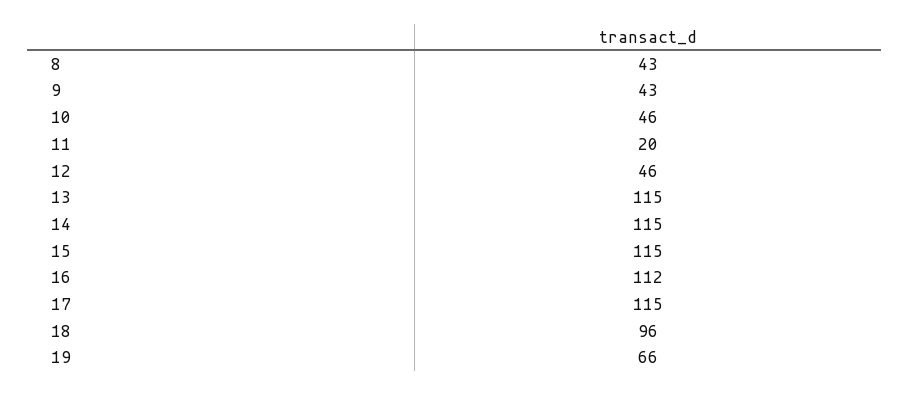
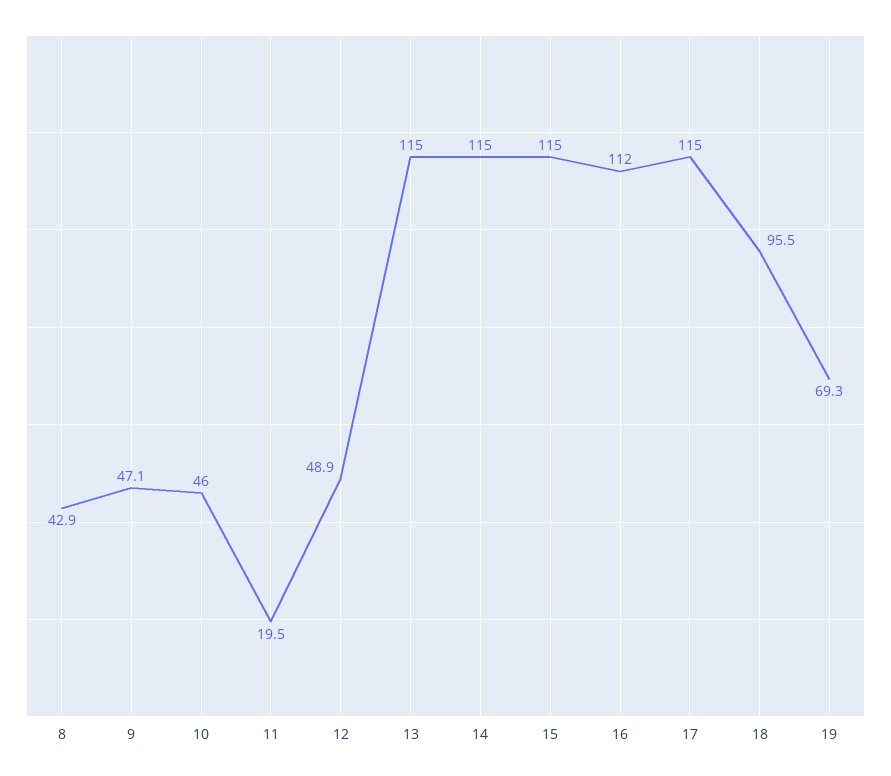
  {
    "8": 42.9,
-   "9": 43,
+   "9": 47.1,
    "10": 46,
    "11": 19.5,
-   "12": 46,
+   "12": 48.9,
    "13": 115,
    "14": 115,
    "15": 115,
    "16": 112,
    "17": 115,
    "18": 95.5,
-   "19": 66
+   "19": 69.3
  }

